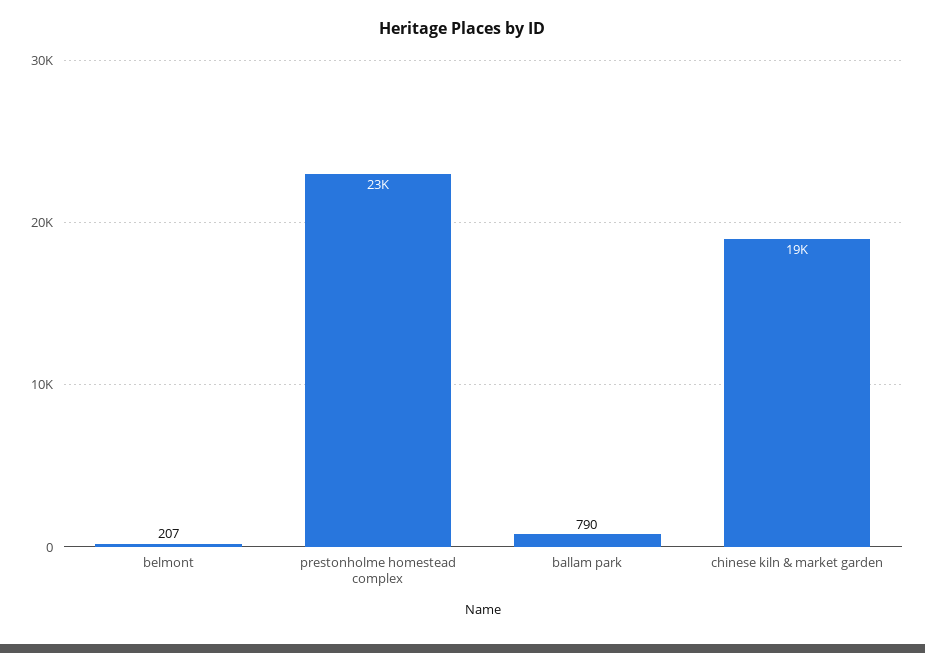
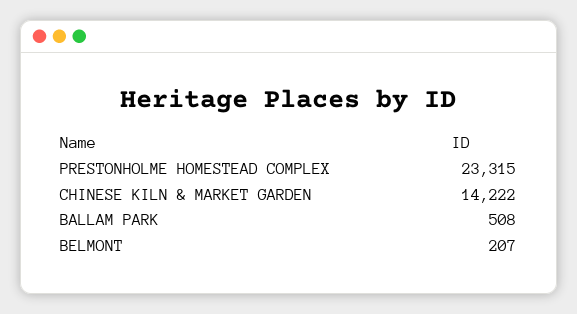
  {
    "belmont": 207,
    "prestonholme homestead complex": 23315,
-   "ballam park": 790,
+   "ballam park": 508,
-   "chinese kiln & market garden": 19000
+   "chinese kiln & market garden": 14222
  }

